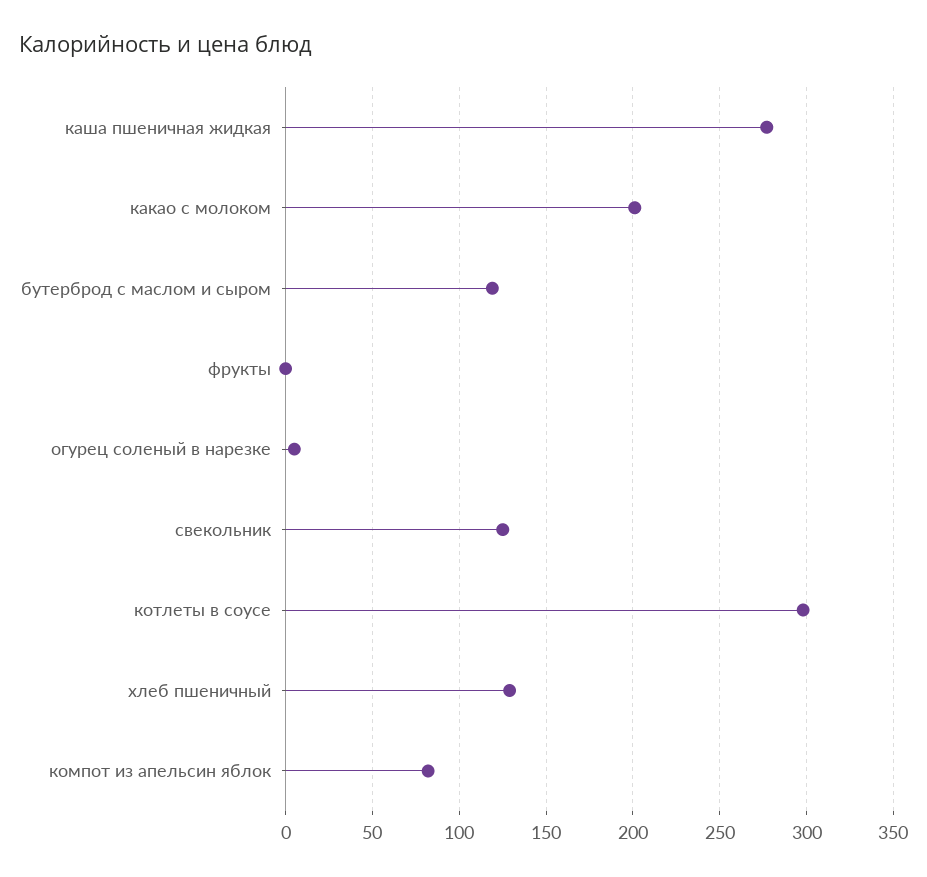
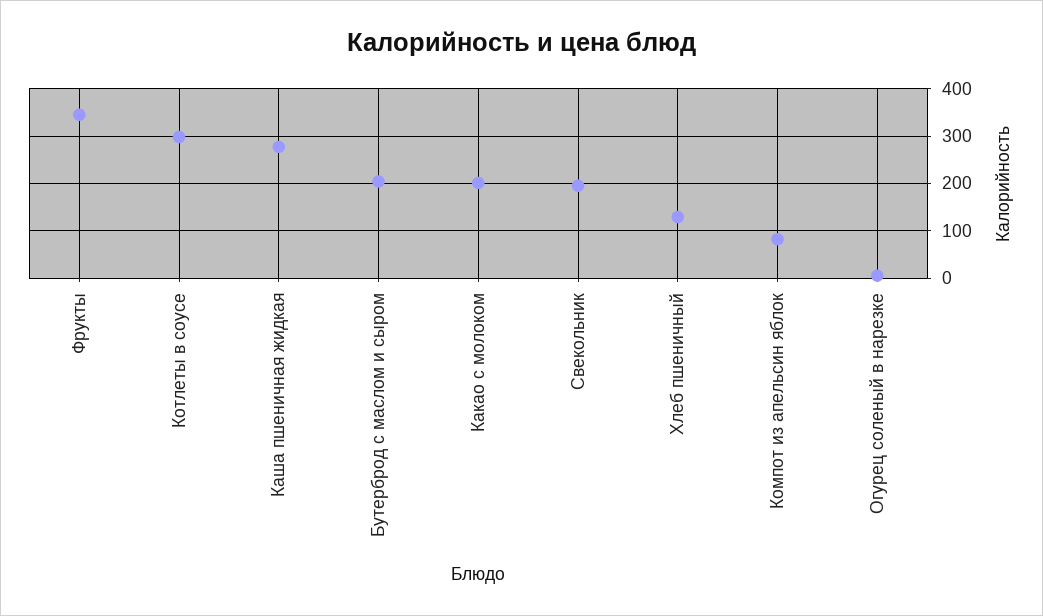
  {
    "каша пшеничная жидкая": 275,
    "какао с молоком": 200,
-   "бутерброд с маслом и сыром": 120,
+   "бутерброд с маслом и сыром": 200,
-   "фрукты": 0,
+   "фрукты": 340,
    "огурец соленый в нарезке": 5,
-   "свекольник": 125,
+   "свекольник": 200,
    "котлеты в соусе": 300,
    "хлеб пшеничный": 130,
    "компот из апельсин яблок": 80
  }

